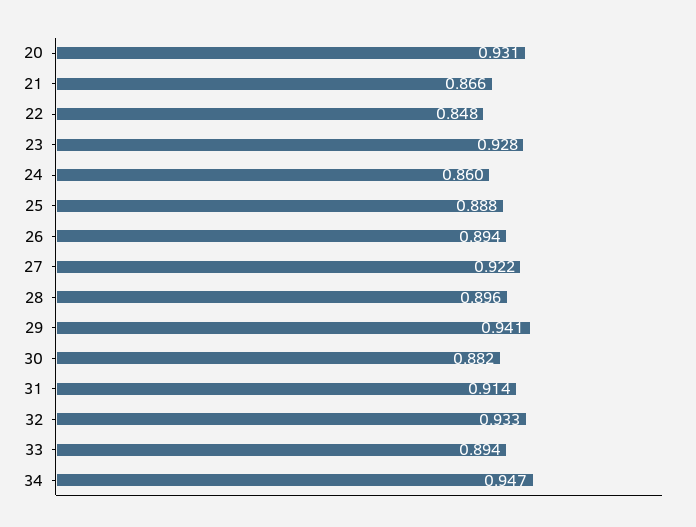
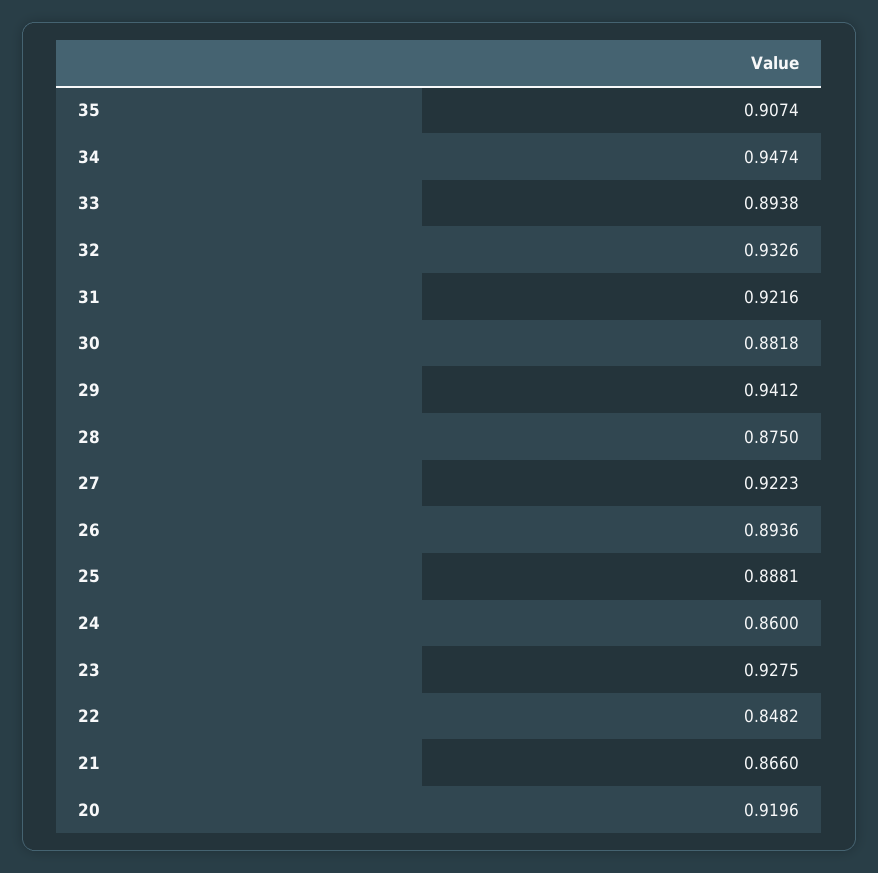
  {
-   "20": 0.931,
+   "20": 0.9196,
    "21": 0.866,
    "22": 0.8482,
    "23": 0.9275,
    "24": 0.86,
    "25": 0.8881,
    "26": 0.8936,
    "27": 0.9223,
-   "28": 0.896,
+   "28": 0.875,
    "29": 0.9412,
    "30": 0.8818,
-   "31": 0.914,
+   "31": 0.9216,
    "32": 0.9326,
    "33": 0.8938,
-   "34": 0.9474
+   "34": 0.9474,
+   "35": 0.9074
  }

